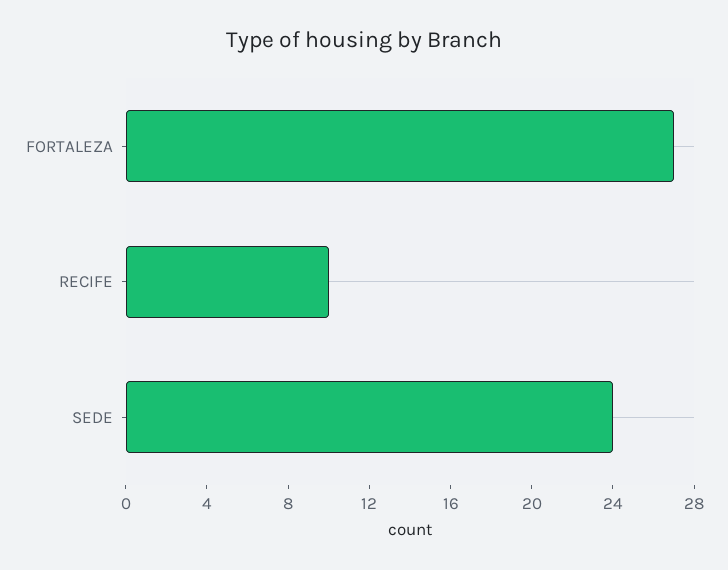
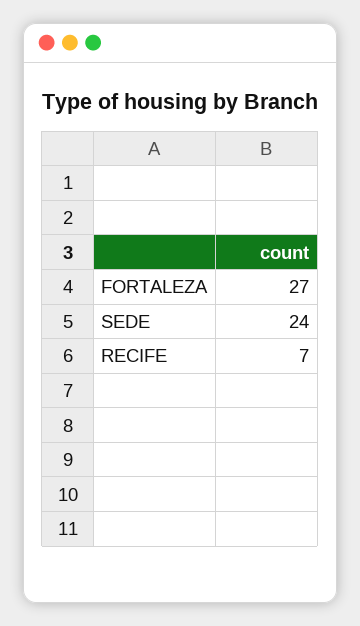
  {
    "FORTALEZA": 27,
-   "RECIFE": 10,
+   "RECIFE": 7,
    "SEDE": 24
  }

